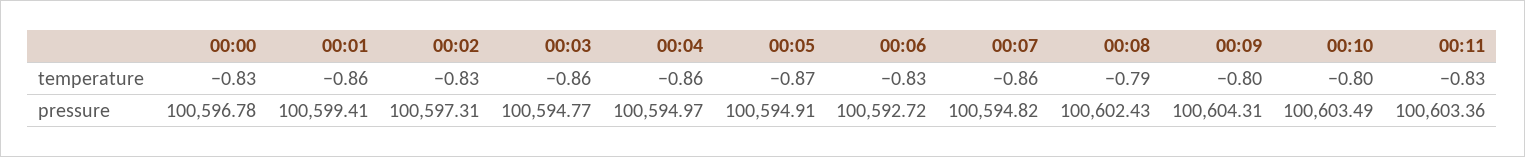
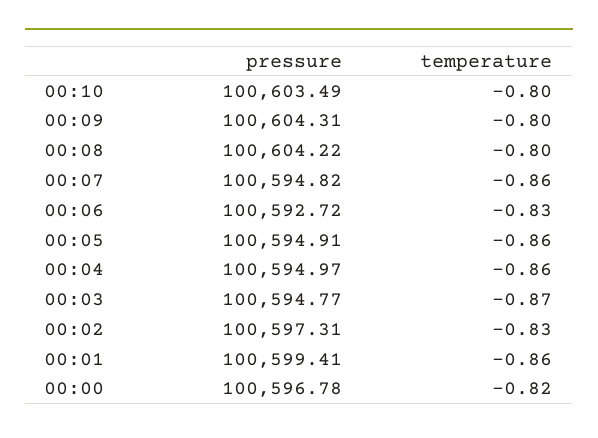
  {
    "00:00": {
-     "temperature": -0.83,
+     "temperature": -0.82,
      "pressure": 100596.78
    },
    "00:01": {
      "temperature": -0.86,
      "pressure": 100599.41
    },
    "00:02": {
      "temperature": -0.83,
      "pressure": 100597.31
    },
    "00:03": {
-     "temperature": -0.86,
+     "temperature": -0.87,
      "pressure": 100594.77
    },
    "00:04": {
      "temperature": -0.86,
      "pressure": 100594.97
    },
    "00:05": {
-     "temperature": -0.87,
+     "temperature": -0.86,
      "pressure": 100594.91
    },
    "00:06": {
      "temperature": -0.83,
      "pressure": 100592.72
    },
    "00:07": {
      "temperature": -0.86,
      "pressure": 100594.82
    },
    "00:08": {
-     "temperature": -0.79,
+     "temperature": -0.8,
-     "pressure": 100602.43
+     "pressure": 100604.22
    },
    "00:09": {
      "temperature": -0.8,
      "pressure": 100604.31
    },
    "00:10": {
      "temperature": -0.8,
      "pressure": 100603.49
-   },
+   }
-   "00:11": {
-     "temperature": -0.83,
-     "pressure": 100603.36
-   }
  }

